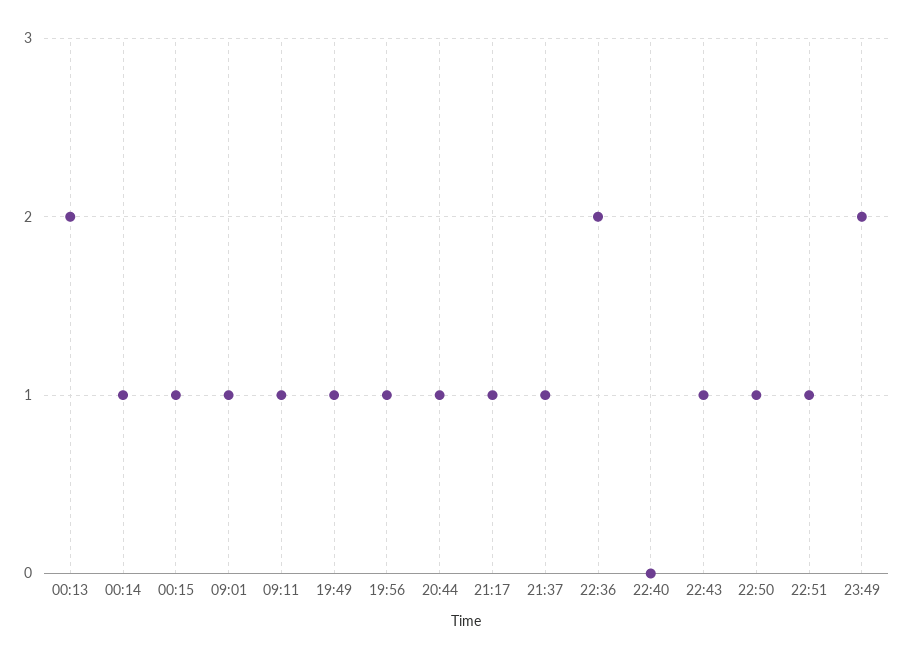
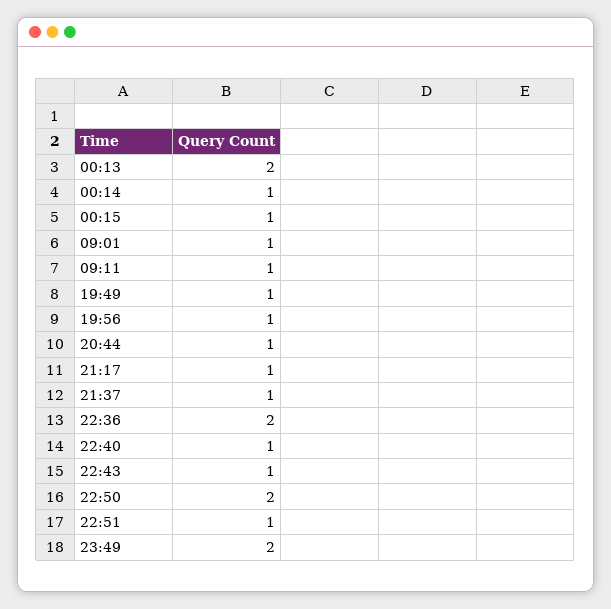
  {
    "00:13": 2,
    "00:14": 1,
    "00:15": 1,
    "09:01": 1,
    "09:11": 1,
    "19:49": 1,
    "19:56": 1,
    "20:44": 1,
    "21:17": 1,
    "21:37": 1,
    "22:36": 2,
-   "22:40": 0,
+   "22:40": 1,
    "22:43": 1,
-   "22:50": 1,
+   "22:50": 2,
    "22:51": 1,
    "23:49": 2
  }

